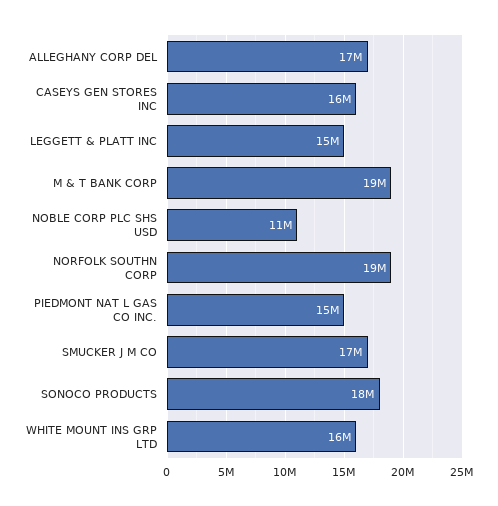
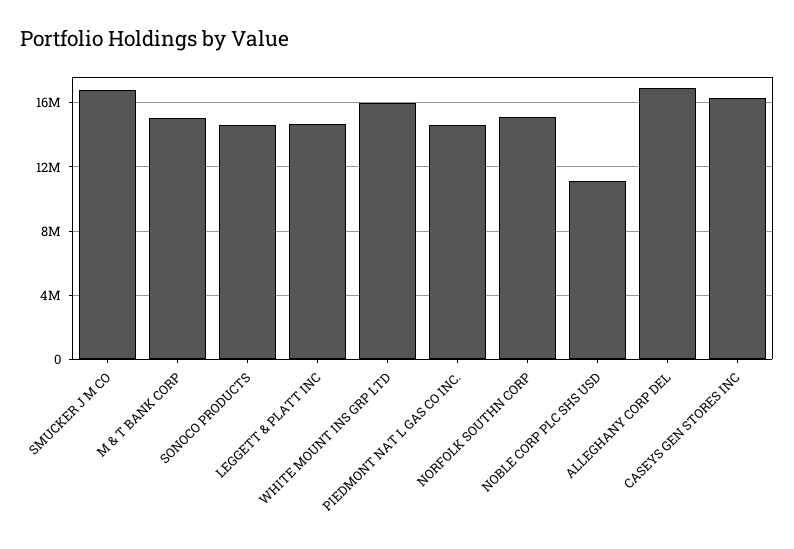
  {
    "ALLEGHANY CORP DEL": 17000000,
    "CASEYS GEN STORES INC": 16000000,
    "LEGGETT & PLATT INC": 15000000,
-   "M & T BANK CORP": 19000000,
+   "M & T BANK CORP": 15000000,
    "NOBLE CORP PLC SHS USD": 11000000,
-   "NORFOLK SOUTHN CORP": 19000000,
+   "NORFOLK SOUTHN CORP": 15000000,
    "PIEDMONT NAT L GAS CO INC.": 15000000,
    "SMUCKER J M CO": 17000000,
-   "SONOCO PRODUCTS": 18000000,
+   "SONOCO PRODUCTS": 14500000,
    "WHITE MOUNT INS GRP LTD": 16000000
  }

